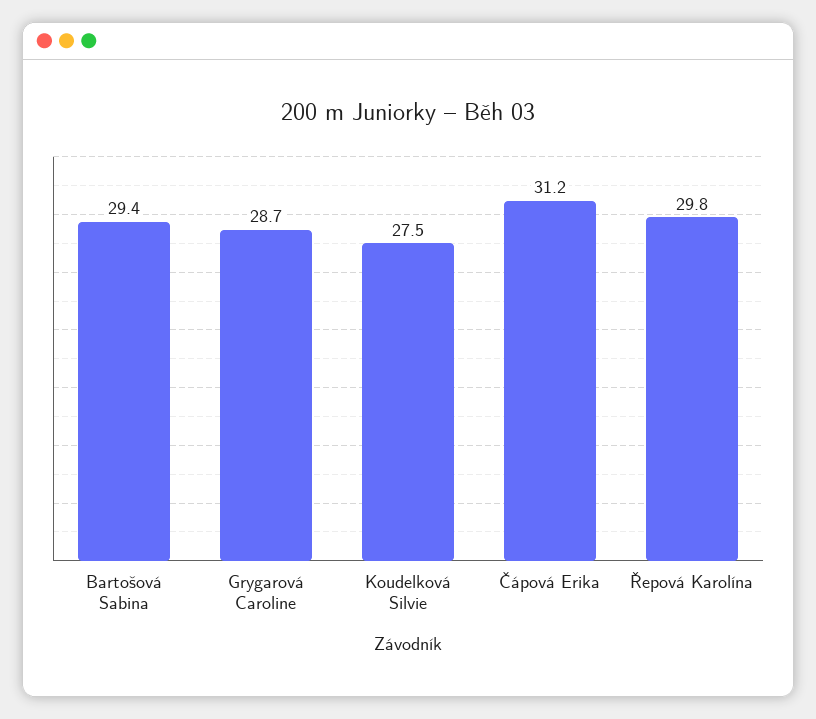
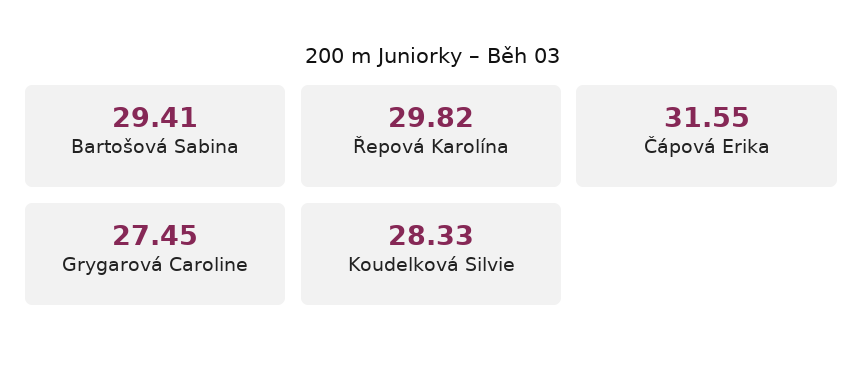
  {
    "Bartošová Sabina": 29.41,
-   "Grygarová Caroline": 28.7,
+   "Grygarová Caroline": 27.45,
-   "Koudelková Silvie": 27.5,
+   "Koudelková Silvie": 28.33,
-   "Čápová Erika": 31.2,
+   "Čápová Erika": 31.55,
    "Řepová Karolína": 29.82
  }

